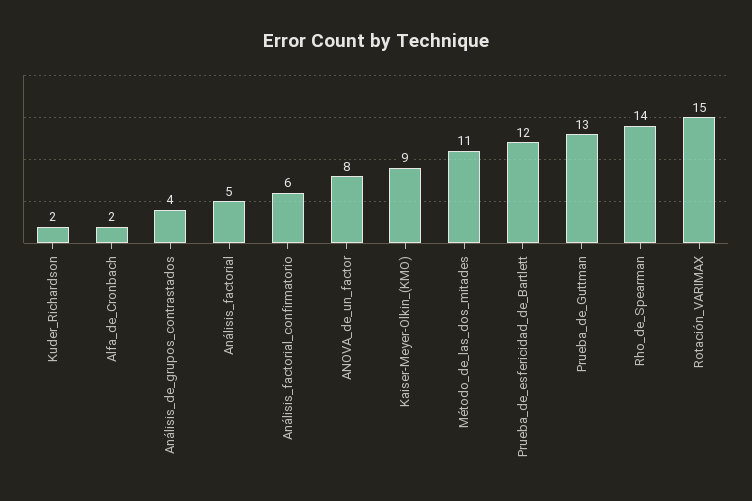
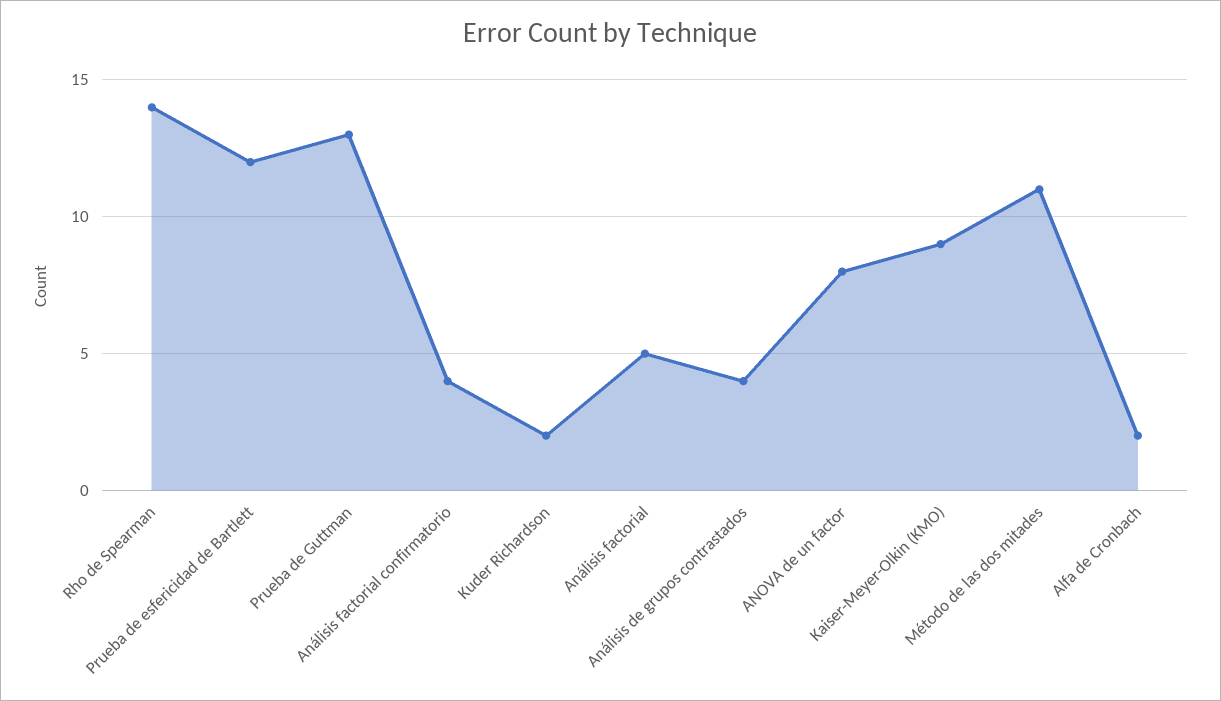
  {
    "Kuder_Richardson": 2,
    "Alfa_de_Cronbach": 2,
    "Análisis_de_grupos_contrastados": 4,
    "Análisis_factorial": 5,
-   "Análisis_factorial_confirmatorio": 6,
+   "Análisis_factorial_confirmatorio": 4,
    "ANOVA_de_un_factor": 8,
    "Kaiser-Meyer-Olkin_(KMO)": 9,
    "Método_de_las_dos_mitades": 11,
    "Prueba_de_esfericidad_de_Bartlett": 12,
    "Prueba_de_Guttman": 13,
-   "Rho_de_Spearman": 14,
+   "Rho_de_Spearman": 14
-   "Rotación_VARIMAX": 15
  }

